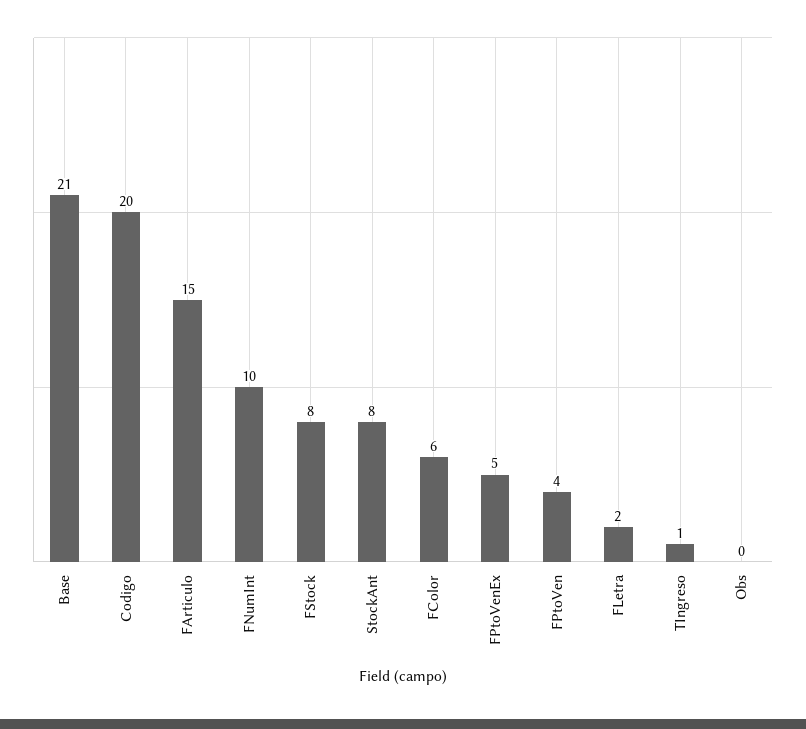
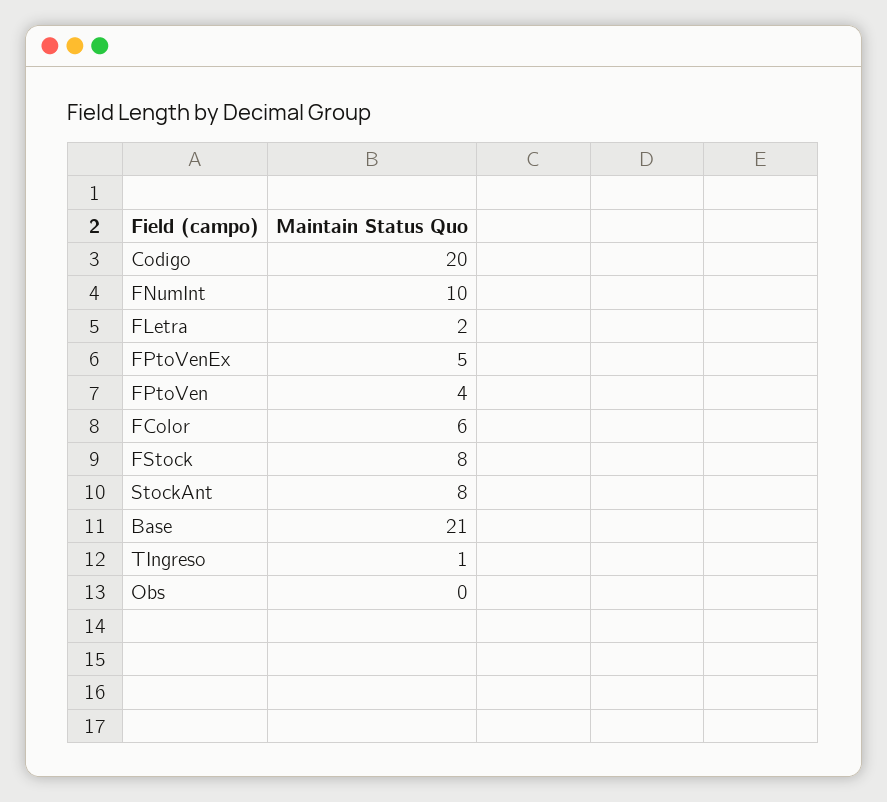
  {
    "Base": 21,
    "Codigo": 20,
-   "FArticulo": 15,
    "FNumInt": 10,
    "FStock": 8,
    "StockAnt": 8,
    "FColor": 6,
    "FPtoVenEx": 5,
    "FPtoVen": 4,
    "FLetra": 2,
    "TIngreso": 1,
    "Obs": 0
  }

